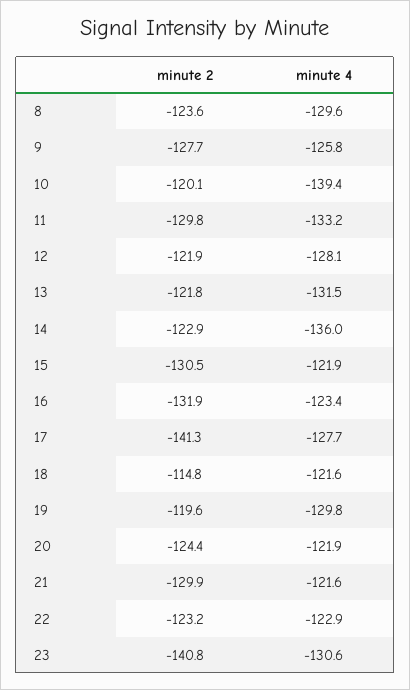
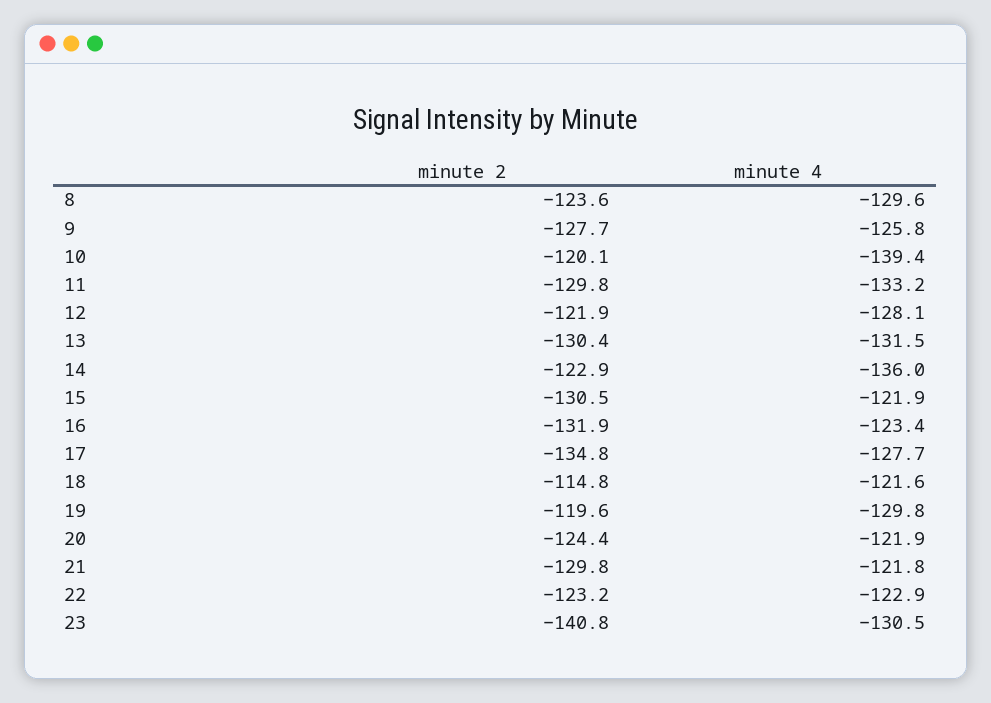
  {
    "minute 2": {
      "8": -123.6,
      "9": -127.7,
      "10": -120.1,
      "11": -129.8,
      "12": -121.9,
-     "13": -121.8,
+     "13": -130.4,
      "14": -122.9,
      "15": -130.5,
      "16": -131.9,
-     "17": -141.3,
+     "17": -134.8,
      "18": -114.8,
      "19": -119.6,
      "20": -124.4,
-     "21": -129.9,
+     "21": -129.8,
      "22": -123.2,
      "23": -140.8
    },
    "minute 4": {
      "8": -129.6,
      "9": -125.8,
      "10": -139.4,
      "11": -133.2,
      "12": -128.1,
      "13": -131.5,
      "14": -136,
      "15": -121.9,
      "16": -123.4,
      "17": -127.7,
      "18": -121.6,
      "19": -129.8,
      "20": -121.9,
-     "21": -121.6,
+     "21": -121.8,
      "22": -122.9,
-     "23": -130.6
+     "23": -130.5
    }
  }

